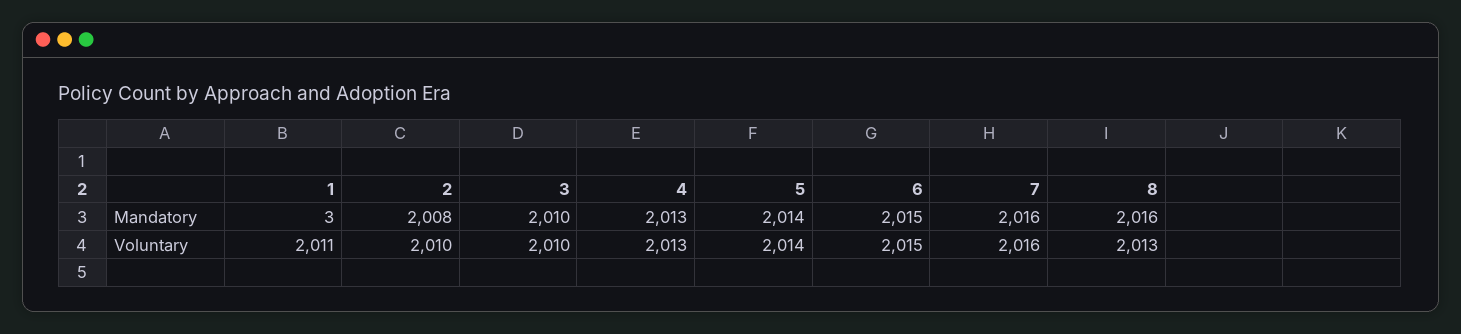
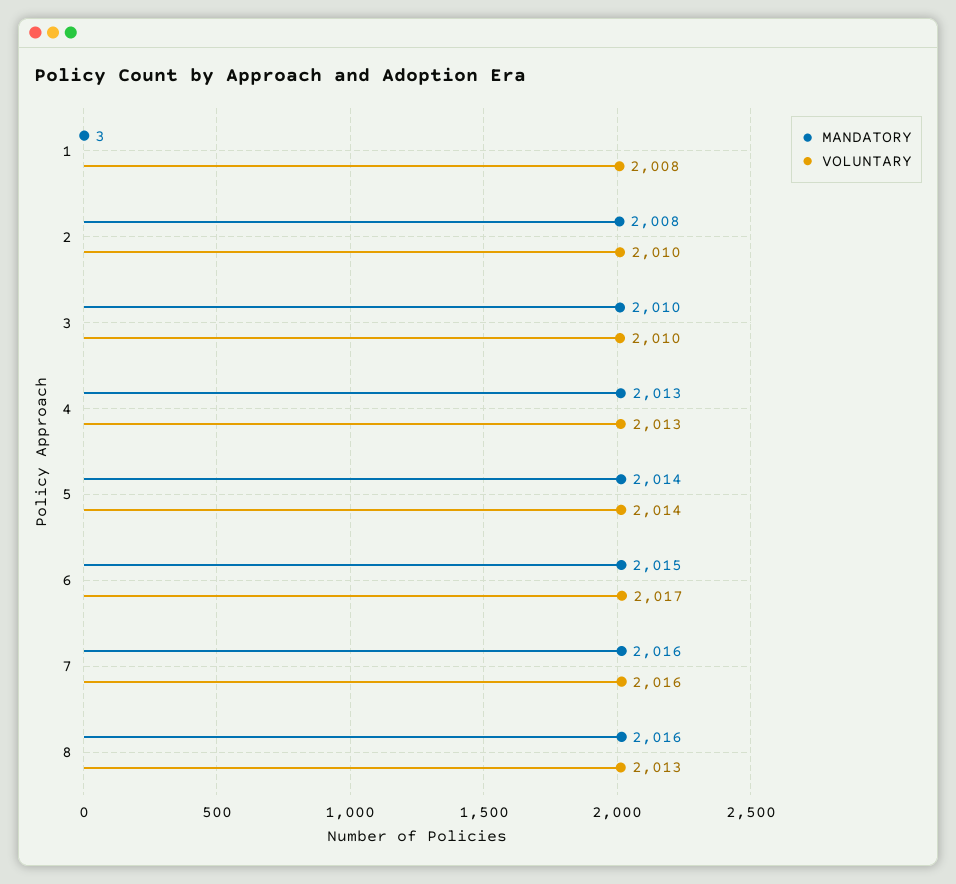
  {
    "Mandatory": {
      "1": 3,
      "2": 2008,
      "3": 2010,
      "4": 2013,
      "5": 2014,
      "6": 2015,
      "7": 2016,
      "8": 2016
    },
    "Voluntary": {
-     "1": 2011,
+     "1": 2008,
      "2": 2010,
      "3": 2010,
      "4": 2013,
      "5": 2014,
-     "6": 2015,
+     "6": 2017,
      "7": 2016,
      "8": 2013
    }
  }

